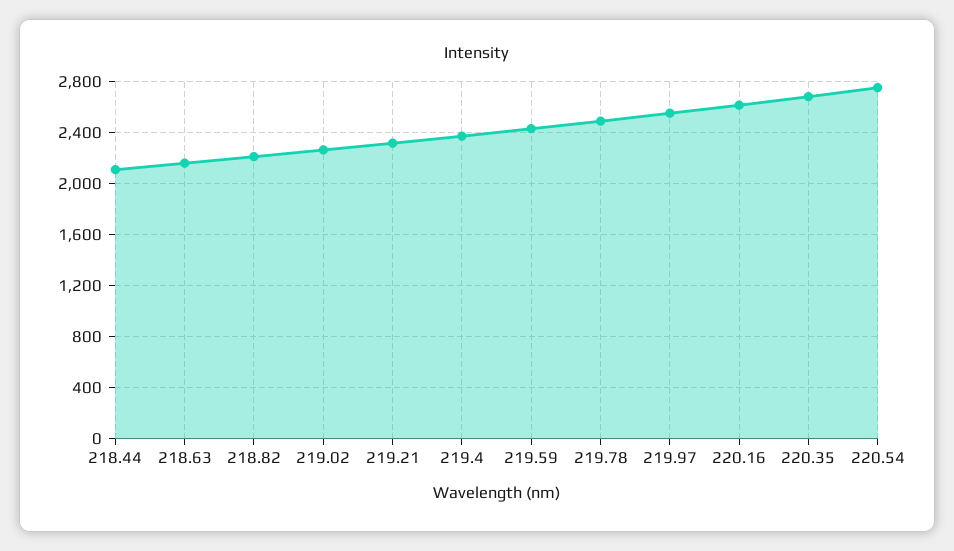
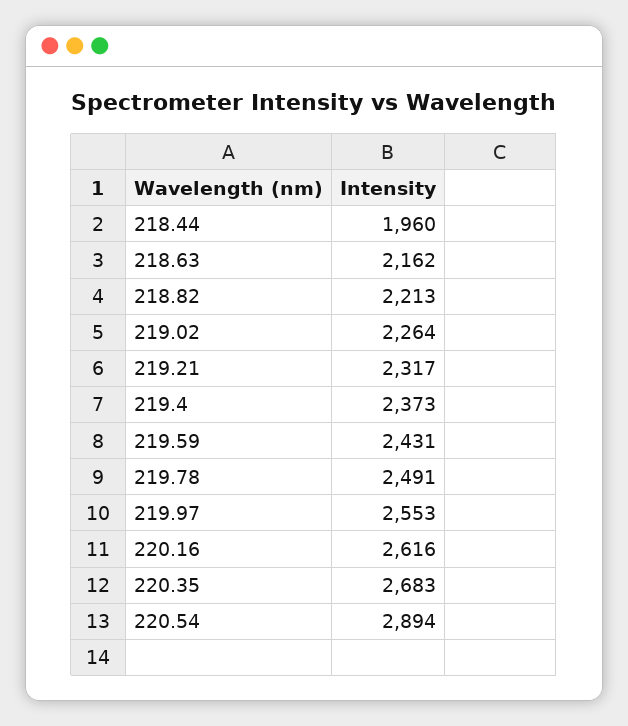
  {
-   "218.44": 2100,
+   "218.44": 1960,
    "218.63": 2162,
    "218.82": 2213,
    "219.02": 2264,
    "219.21": 2317,
    "219.4": 2373,
    "219.59": 2431,
    "219.78": 2491,
    "219.97": 2553,
    "220.16": 2616,
    "220.35": 2683,
-   "220.54": 2750
+   "220.54": 2894
  }

